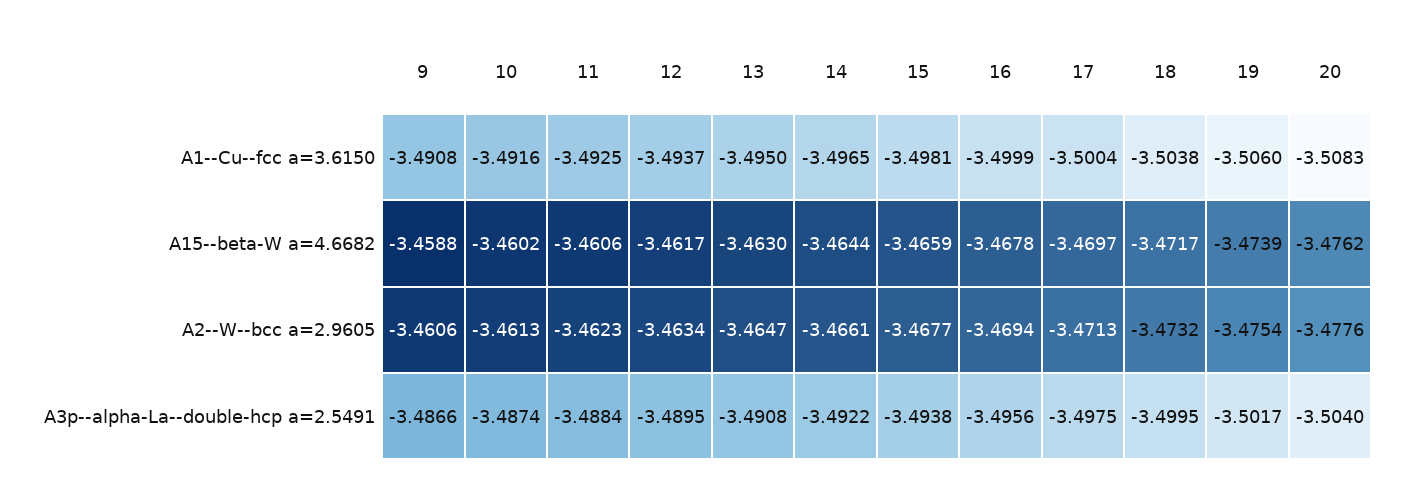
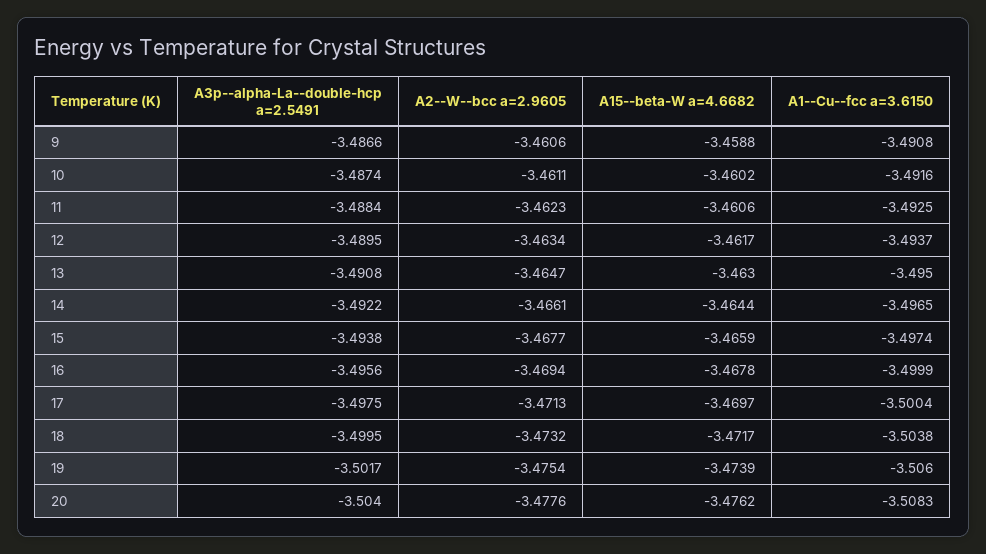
  {
    "9": {
      "A1--Cu--fcc a=3.6150": -3.4908,
      "A15--beta-W a=4.6682": -3.4588,
      "A2--W--bcc a=2.9605": -3.4606,
      "A3p--alpha-La--double-hcp a=2.5491": -3.4866
    },
    "10": {
      "A1--Cu--fcc a=3.6150": -3.4916,
      "A15--beta-W a=4.6682": -3.4602,
-     "A2--W--bcc a=2.9605": -3.4613,
+     "A2--W--bcc a=2.9605": -3.4611,
      "A3p--alpha-La--double-hcp a=2.5491": -3.4874
    },
    "11": {
      "A1--Cu--fcc a=3.6150": -3.4925,
      "A15--beta-W a=4.6682": -3.4606,
      "A2--W--bcc a=2.9605": -3.4623,
      "A3p--alpha-La--double-hcp a=2.5491": -3.4884
    },
    "12": {
      "A1--Cu--fcc a=3.6150": -3.4937,
      "A15--beta-W a=4.6682": -3.4617,
      "A2--W--bcc a=2.9605": -3.4634,
      "A3p--alpha-La--double-hcp a=2.5491": -3.4895
    },
    "13": {
      "A1--Cu--fcc a=3.6150": -3.495,
      "A15--beta-W a=4.6682": -3.463,
      "A2--W--bcc a=2.9605": -3.4647,
      "A3p--alpha-La--double-hcp a=2.5491": -3.4908
    },
    "14": {
      "A1--Cu--fcc a=3.6150": -3.4965,
      "A15--beta-W a=4.6682": -3.4644,
      "A2--W--bcc a=2.9605": -3.4661,
      "A3p--alpha-La--double-hcp a=2.5491": -3.4922
    },
    "15": {
-     "A1--Cu--fcc a=3.6150": -3.4981,
+     "A1--Cu--fcc a=3.6150": -3.4974,
      "A15--beta-W a=4.6682": -3.4659,
      "A2--W--bcc a=2.9605": -3.4677,
      "A3p--alpha-La--double-hcp a=2.5491": -3.4938
    },
    "16": {
      "A1--Cu--fcc a=3.6150": -3.4999,
      "A15--beta-W a=4.6682": -3.4678,
      "A2--W--bcc a=2.9605": -3.4694,
      "A3p--alpha-La--double-hcp a=2.5491": -3.4956
    },
    "17": {
      "A1--Cu--fcc a=3.6150": -3.5004,
      "A15--beta-W a=4.6682": -3.4697,
      "A2--W--bcc a=2.9605": -3.4713,
      "A3p--alpha-La--double-hcp a=2.5491": -3.4975
    },
    "18": {
      "A1--Cu--fcc a=3.6150": -3.5038,
      "A15--beta-W a=4.6682": -3.4717,
      "A2--W--bcc a=2.9605": -3.4732,
      "A3p--alpha-La--double-hcp a=2.5491": -3.4995
    },
    "19": {
      "A1--Cu--fcc a=3.6150": -3.506,
      "A15--beta-W a=4.6682": -3.4739,
      "A2--W--bcc a=2.9605": -3.4754,
      "A3p--alpha-La--double-hcp a=2.5491": -3.5017
    },
    "20": {
      "A1--Cu--fcc a=3.6150": -3.5083,
      "A15--beta-W a=4.6682": -3.4762,
      "A2--W--bcc a=2.9605": -3.4776,
      "A3p--alpha-La--double-hcp a=2.5491": -3.504
    }
  }

